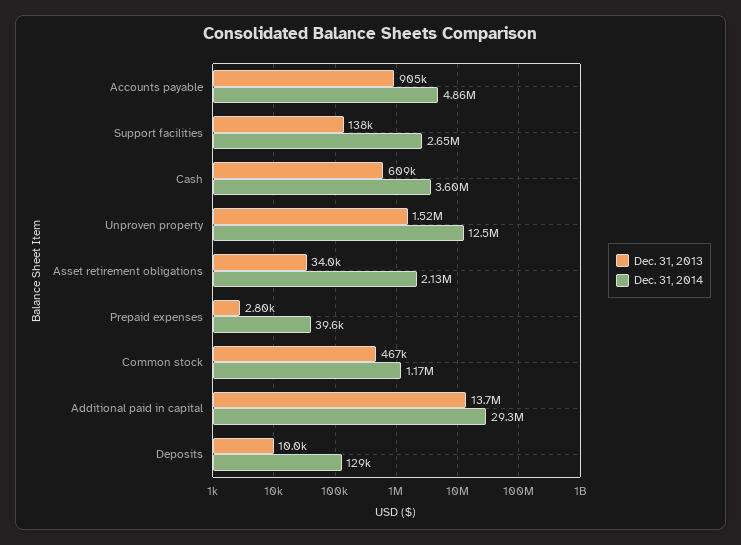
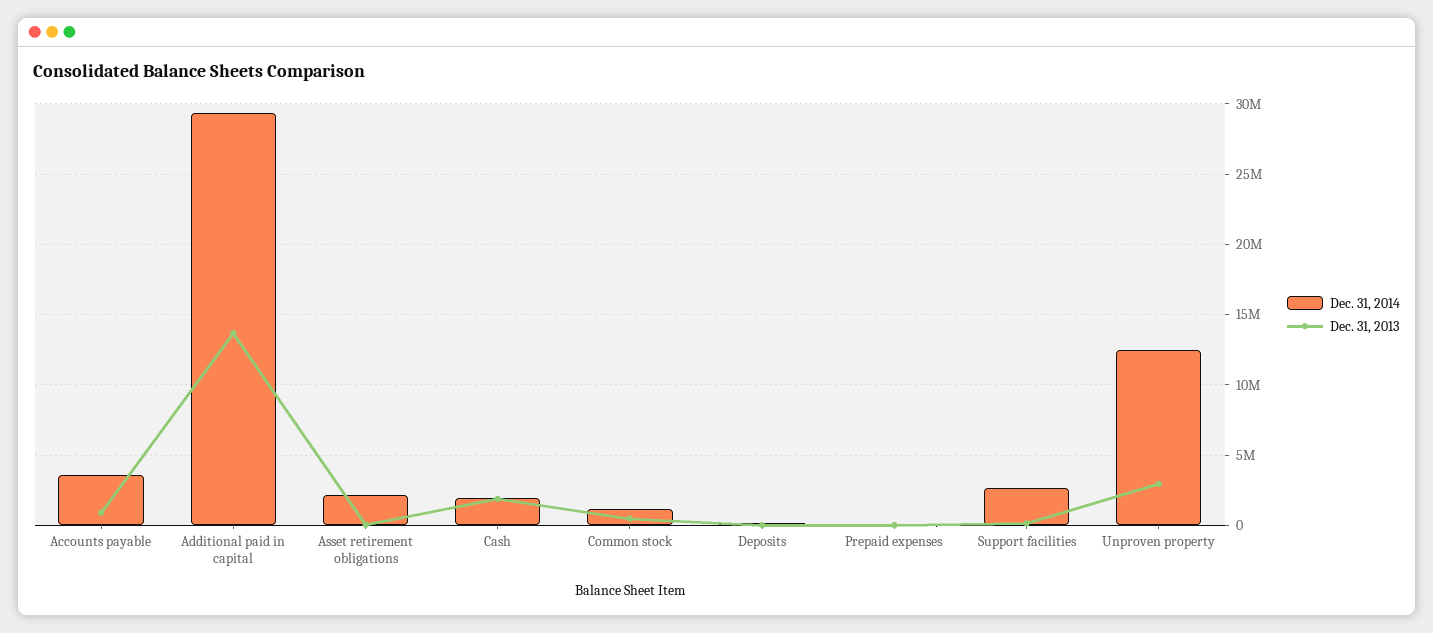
  {
    "Dec. 31, 2013": {
      "Accounts payable": 905000,
      "Support facilities": 138000,
-     "Cash": 609000,
+     "Cash": 2000000,
-     "Unproven property": 1520000,
+     "Unproven property": 3000000,
      "Asset retirement obligations": 34000,
      "Prepaid expenses": 2800,
      "Common stock": 467000,
      "Additional paid in capital": 13700000,
      "Deposits": 10000
    },
    "Dec. 31, 2014": {
-     "Accounts payable": 4860000,
+     "Accounts payable": 3500000,
      "Support facilities": 2650000,
-     "Cash": 3600000,
+     "Cash": 2000000,
      "Unproven property": 12500000,
      "Asset retirement obligations": 2130000,
      "Prepaid expenses": 39600,
      "Common stock": 1170000,
      "Additional paid in capital": 29300000,
      "Deposits": 129000
    }
  }

